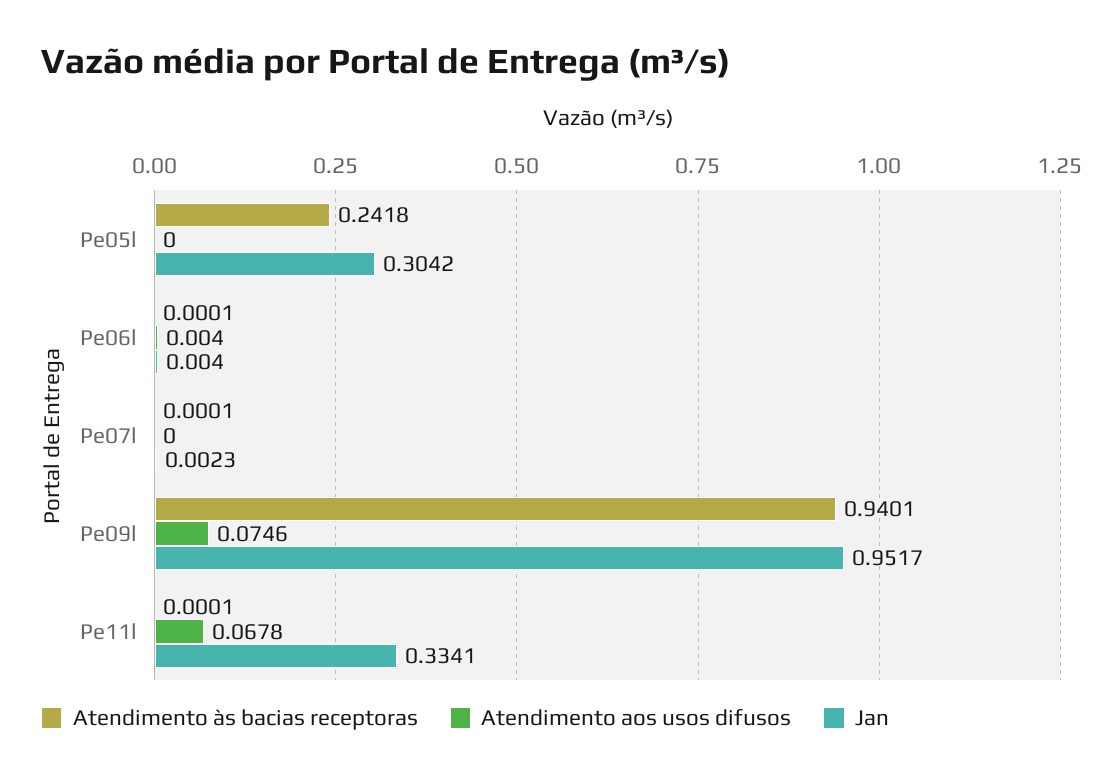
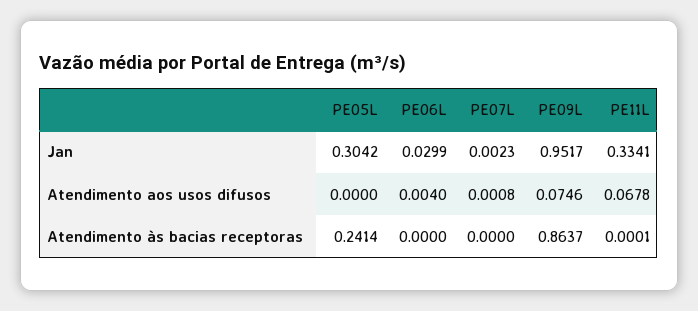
  {
    "Atendimento às bacias receptoras": {
-     "Pe05l": 0.2418,
+     "Pe05l": 0.2414,
-     "Pe06l": 0.0001,
+     "Pe06l": 0,
-     "Pe07l": 0.0001,
+     "Pe07l": 0,
-     "Pe09l": 0.9401,
+     "Pe09l": 0.8637,
      "Pe11l": 0.0001
    },
    "Atendimento aos usos difusos": {
      "Pe05l": 0,
      "Pe06l": 0.004,
-     "Pe07l": 0,
+     "Pe07l": 0.0008,
      "Pe09l": 0.0746,
      "Pe11l": 0.0678
    },
    "Jan": {
      "Pe05l": 0.3042,
-     "Pe06l": 0.004,
+     "Pe06l": 0.0299,
      "Pe07l": 0.0023,
      "Pe09l": 0.9517,
      "Pe11l": 0.3341
    }
  }

